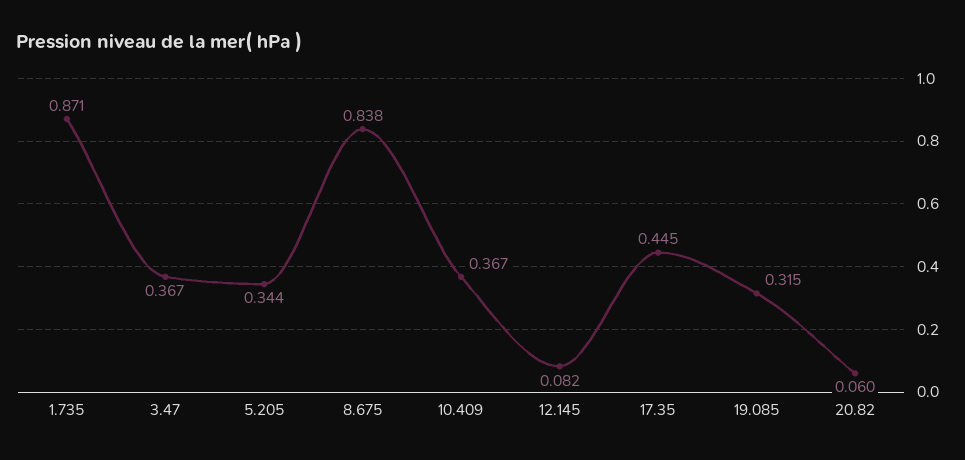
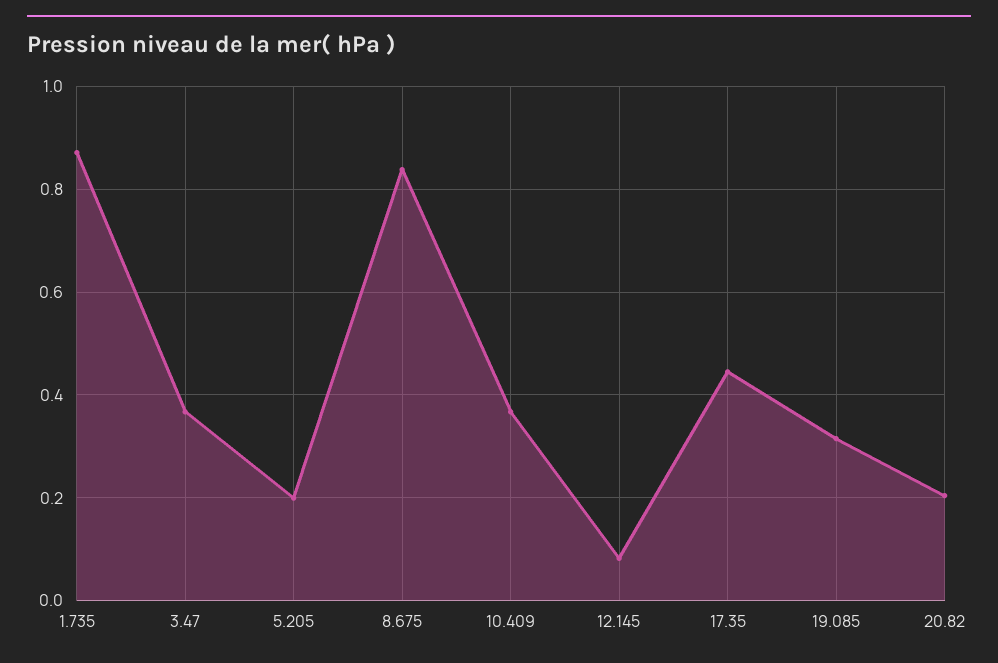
  {
    "1.735": 0.871,
    "3.47": 0.367,
-   "5.205": 0.344,
+   "5.205": 0.2,
    "8.675": 0.838,
    "10.409": 0.367,
    "12.145": 0.082,
    "17.35": 0.445,
    "19.085": 0.315,
-   "20.82": 0.06
+   "20.82": 0.2
  }

